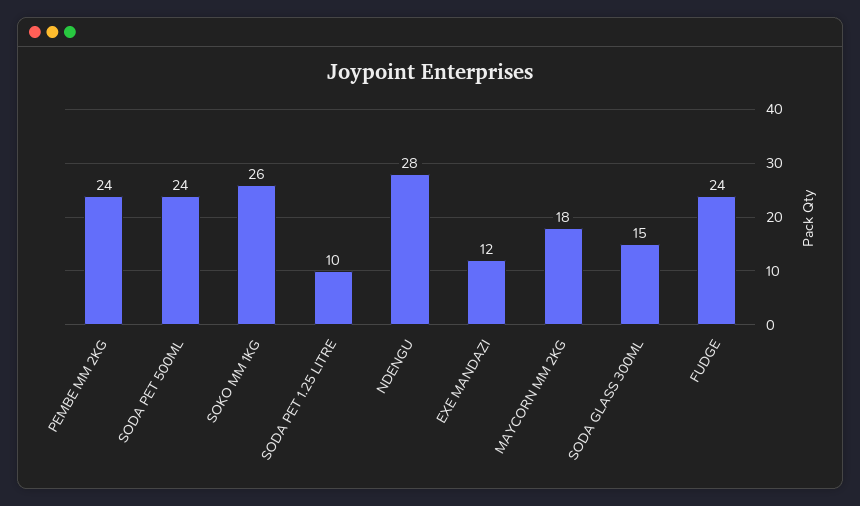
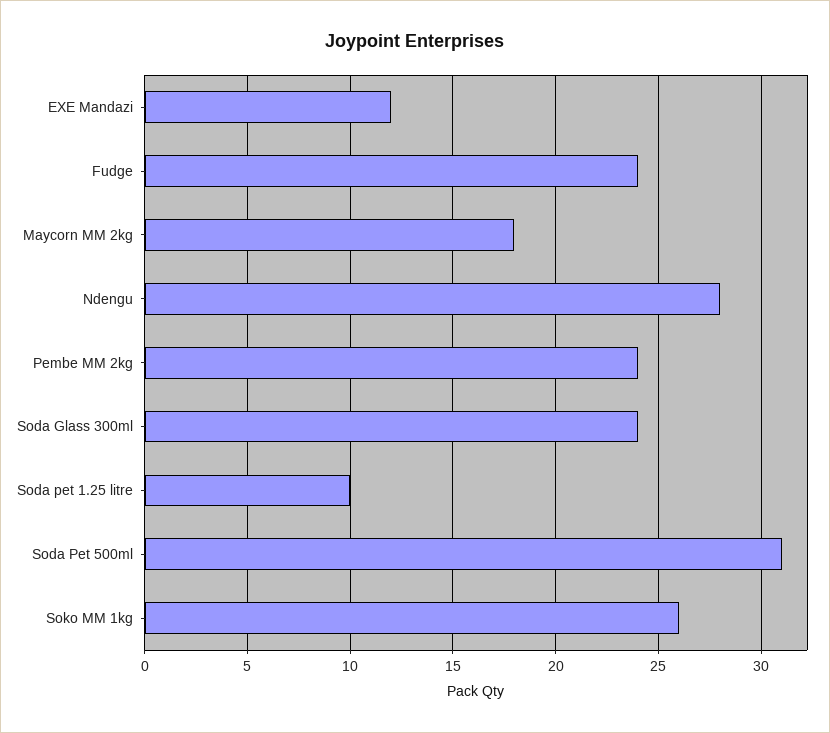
  {
    "PEMBE MM 2KG": 24,
-   "SODA PET 500ML": 24,
+   "SODA PET 500ML": 31,
    "SOKO MM 1KG": 26,
    "SODA PET 1.25 LITRE": 10,
    "NDENGU": 28,
    "EXE MANDAZI": 12,
    "MAYCORN MM 2KG": 18,
-   "SODA GLASS 300ML": 15,
+   "SODA GLASS 300ML": 24,
    "FUDGE": 24
  }

